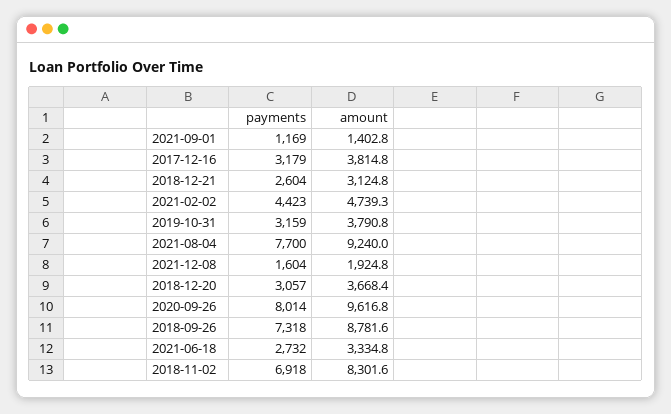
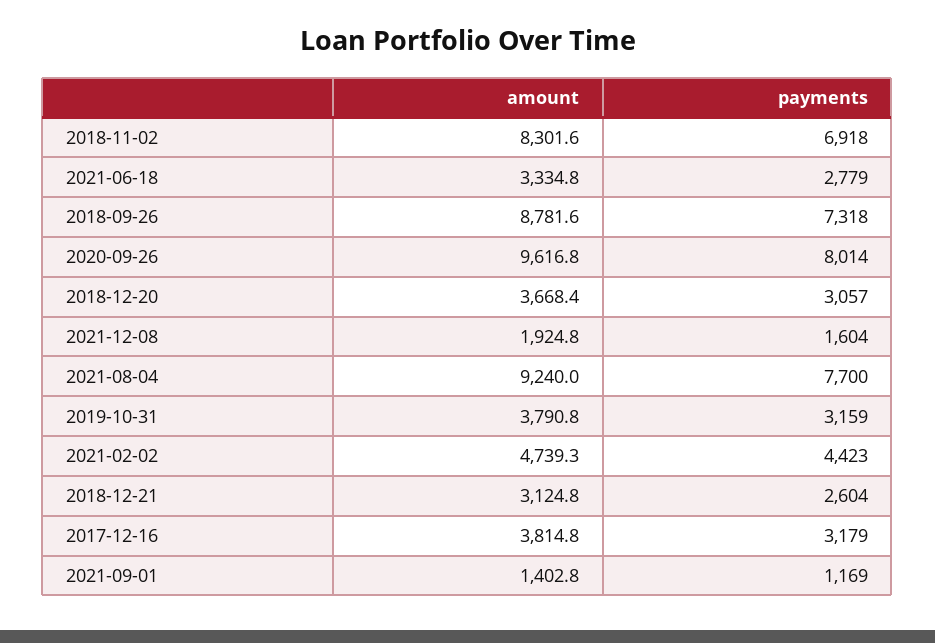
  {
    "payments": {
      "2021-09-01": 1169,
      "2017-12-16": 3179,
      "2018-12-21": 2604,
      "2021-02-02": 4423,
      "2019-10-31": 3159,
      "2021-08-04": 7700,
      "2021-12-08": 1604,
      "2018-12-20": 3057,
      "2020-09-26": 8014,
      "2018-09-26": 7318,
-     "2021-06-18": 2732,
+     "2021-06-18": 2779,
      "2018-11-02": 6918
    },
    "amount": {
      "2021-09-01": 1402.8,
      "2017-12-16": 3814.8,
      "2018-12-21": 3124.8,
      "2021-02-02": 4739.3,
      "2019-10-31": 3790.8,
      "2021-08-04": 9240,
      "2021-12-08": 1924.8,
      "2018-12-20": 3668.4,
      "2020-09-26": 9616.8,
      "2018-09-26": 8781.6,
      "2021-06-18": 3334.8,
      "2018-11-02": 8301.6
    }
  }

